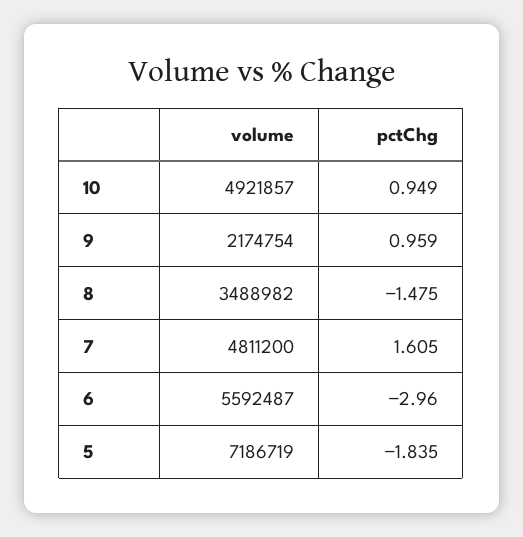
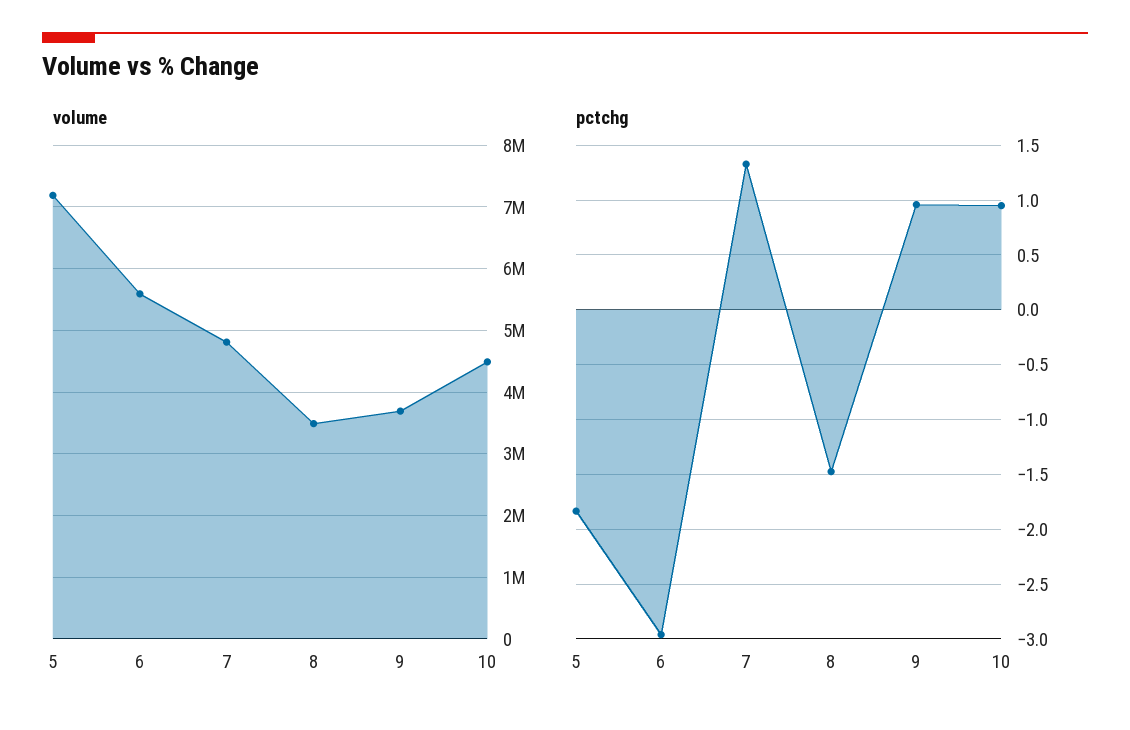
  {
    "volume": {
-     "10": 4921857,
+     "10": 4500000,
-     "9": 2174754,
+     "9": 3700000,
      "8": 3488982,
      "7": 4811200,
      "6": 5592487,
      "5": 7186719
    },
    "pctChg": {
      "10": 0.949,
      "9": 0.959,
      "8": -1.475,
-     "7": 1.605,
+     "7": 1.3,
      "6": -2.96,
      "5": -1.835
    }
  }

